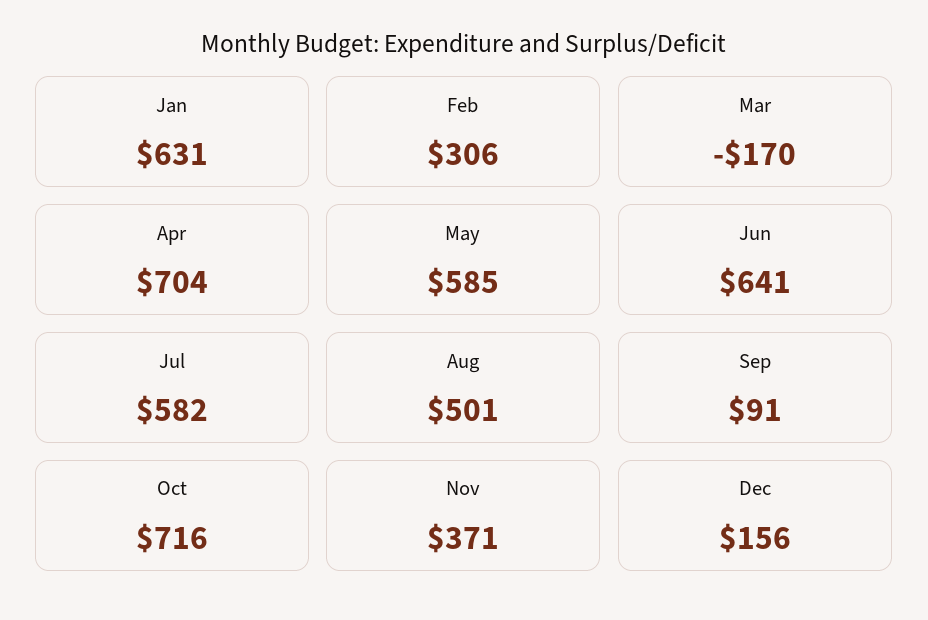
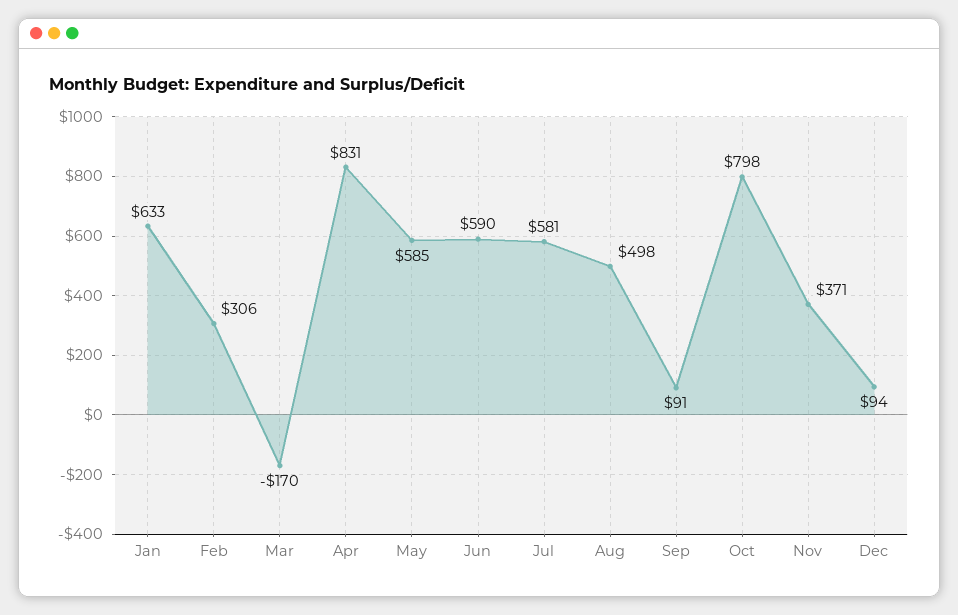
  {
-   "Jan": 631,
+   "Jan": 633,
    "Feb": 306,
    "Mar": -170,
-   "Apr": 704,
+   "Apr": 831,
    "May": 585,
-   "Jun": 641,
+   "Jun": 590,
-   "Jul": 582,
+   "Jul": 581,
-   "Aug": 501,
+   "Aug": 498,
    "Sep": 91,
-   "Oct": 716,
+   "Oct": 798,
    "Nov": 371,
-   "Dec": 156
+   "Dec": 94
  }

